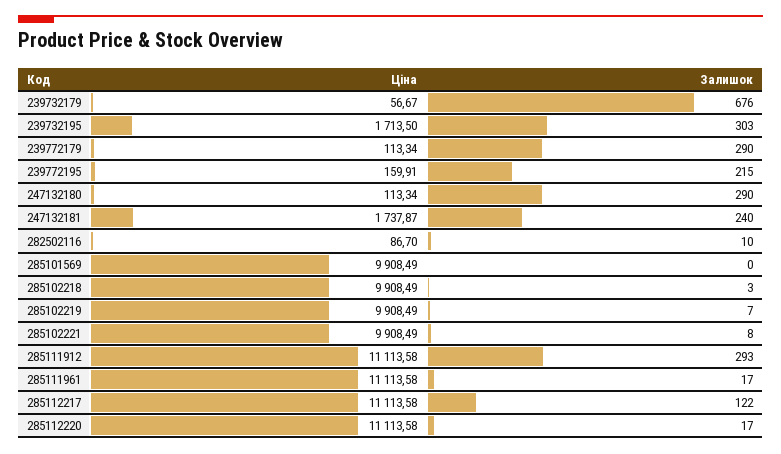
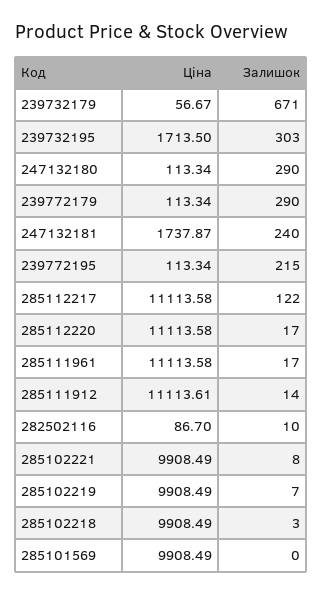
  {
    "Ціна": {
      "239732179": 56.67,
      "239732195": 1713.5,
      "239772179": 113.34,
-     "239772195": 159.91,
+     "239772195": 113.34,
      "247132180": 113.34,
      "247132181": 1737.87,
      "282502116": 86.7,
      "285101569": 9908.49,
      "285102218": 9908.49,
      "285102219": 9908.49,
      "285102221": 9908.49,
-     "285111912": 11113.58,
+     "285111912": 11113.61,
      "285111961": 11113.58,
      "285112217": 11113.58,
      "285112220": 11113.58
    },
    "Залишок": {
-     "239732179": 676,
+     "239732179": 671,
      "239732195": 303,
      "239772179": 290,
      "239772195": 215,
      "247132180": 290,
      "247132181": 240,
      "282502116": 10,
      "285101569": 0,
      "285102218": 3,
      "285102219": 7,
      "285102221": 8,
-     "285111912": 293,
+     "285111912": 14,
      "285111961": 17,
      "285112217": 122,
      "285112220": 17
    }
  }

